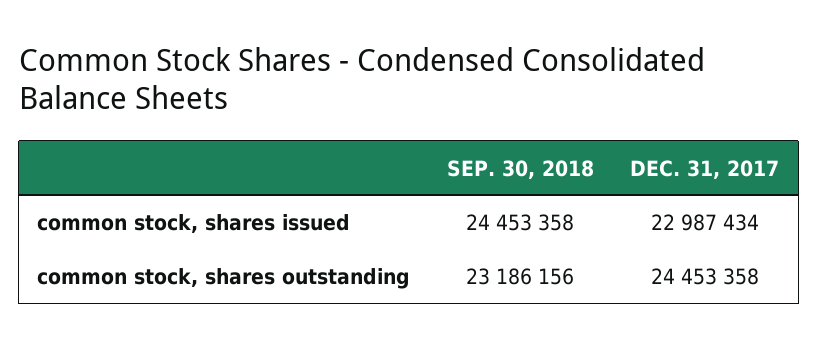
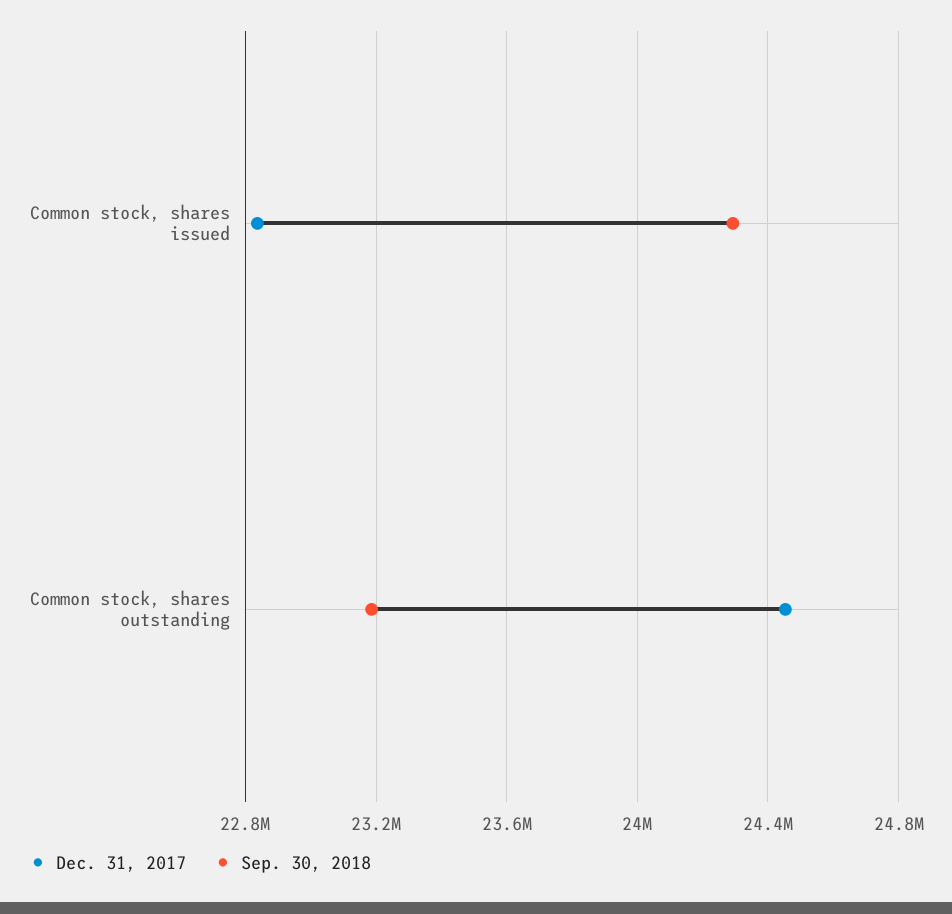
  {
    "SEP. 30, 2018": {
-     "common stock, shares issued": 24453358,
+     "common stock, shares issued": 24300000,
      "common stock, shares outstanding": 23186156
    },
    "DEC. 31, 2017": {
-     "common stock, shares issued": 22987434,
+     "common stock, shares issued": 22850000,
      "common stock, shares outstanding": 24453358
    }
  }

